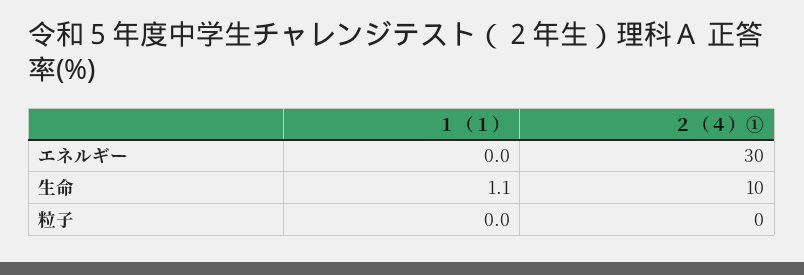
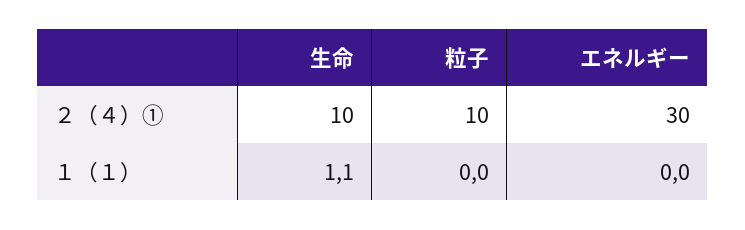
  {
    "１（１）": {
      "エネルギー": 0,
      "生命": 1.1,
      "粒子": 0
    },
    "２（４）①": {
      "エネルギー": 30,
      "生命": 10,
-     "粒子": 0
+     "粒子": 10
    }
  }

